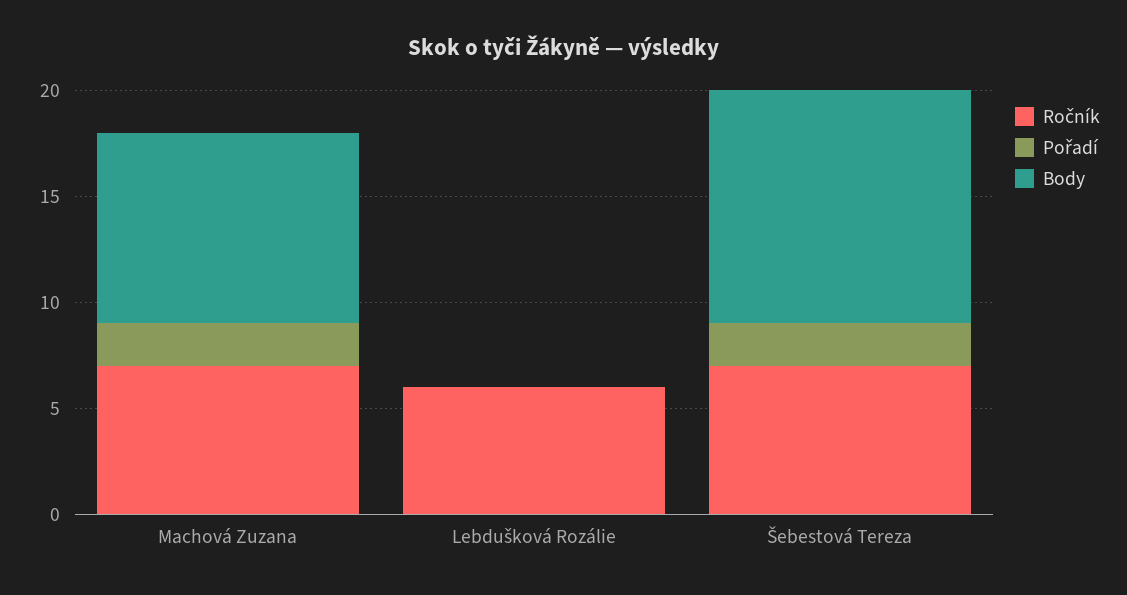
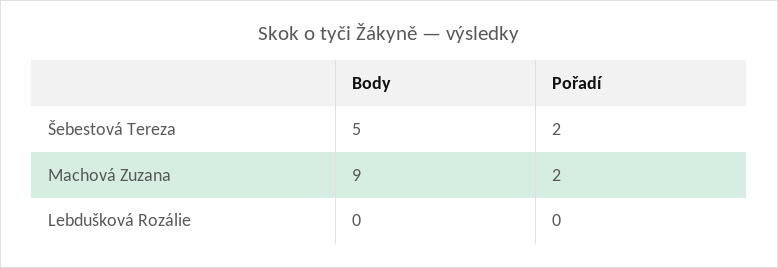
  {
-   "Ročník": {
-     "Machová Zuzana": 7,
-     "Lebdušková Rozálie": 6,
-     "Šebestová Tereza": 7
-   },
    "Pořadí": {
      "Machová Zuzana": 2,
      "Lebdušková Rozálie": 0,
      "Šebestová Tereza": 2
    },
    "Body": {
      "Machová Zuzana": 9,
      "Lebdušková Rozálie": 0,
-     "Šebestová Tereza": 11
+     "Šebestová Tereza": 5
    }
  }

